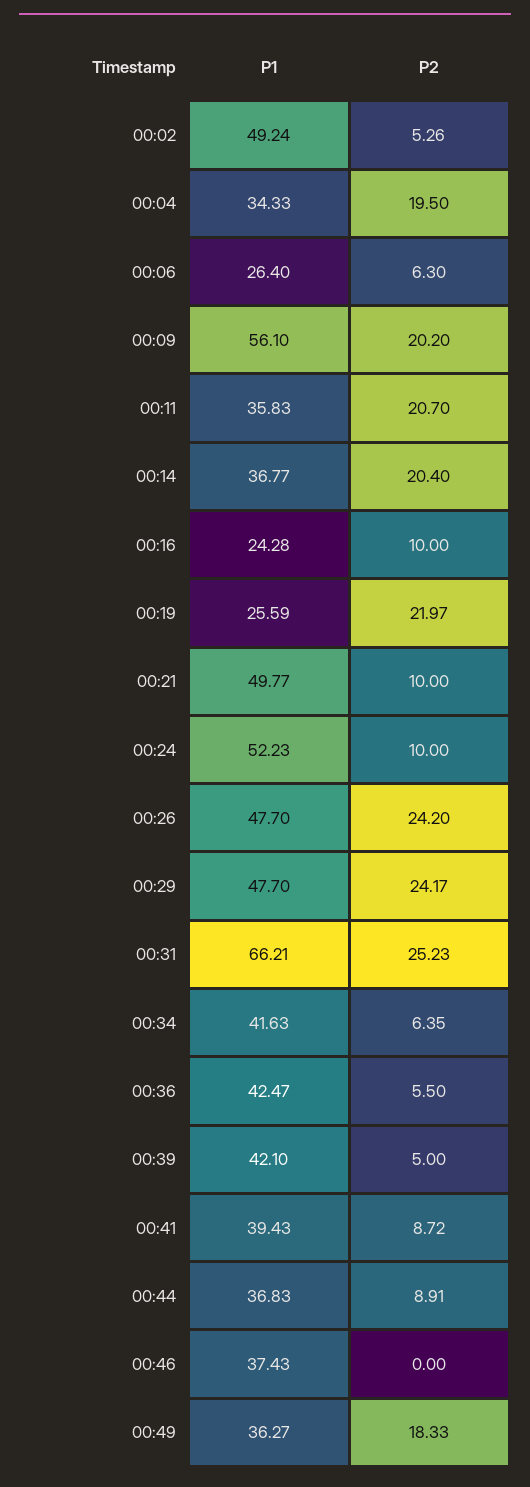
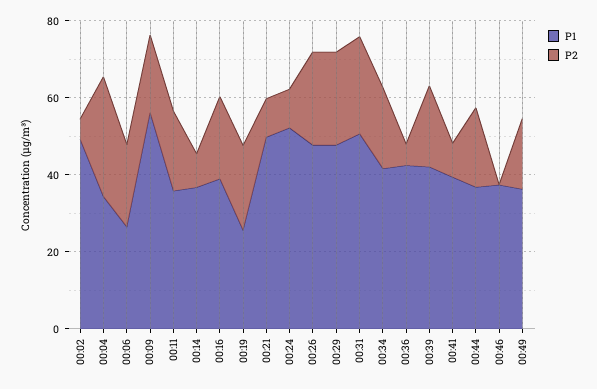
  {
    "P1": {
      "00:02": 49.24,
      "00:04": 34.33,
      "00:06": 26.4,
      "00:09": 56.1,
      "00:11": 35.83,
      "00:14": 36.77,
-     "00:16": 24.28,
+     "00:16": 40,
      "00:19": 25.59,
      "00:21": 49.77,
      "00:24": 52.23,
      "00:26": 47.7,
      "00:29": 47.7,
-     "00:31": 66.21,
+     "00:31": 50,
      "00:34": 41.63,
      "00:36": 42.47,
      "00:39": 42.1,
      "00:41": 39.43,
      "00:44": 36.83,
      "00:46": 37.43,
      "00:49": 36.27
    },
    "P2": {
      "00:02": 5.26,
-     "00:04": 19.5,
+     "00:04": 30,
-     "00:06": 6.3,
+     "00:06": 20,
      "00:09": 20.2,
      "00:11": 20.7,
-     "00:14": 20.4,
+     "00:14": 10,
-     "00:16": 10,
+     "00:16": 20,
      "00:19": 21.97,
      "00:21": 10,
      "00:24": 10,
      "00:26": 24.2,
      "00:29": 24.17,
      "00:31": 25.23,
-     "00:34": 6.35,
+     "00:34": 20,
      "00:36": 5.5,
-     "00:39": 5,
+     "00:39": 20,
      "00:41": 8.72,
-     "00:44": 8.91,
+     "00:44": 20,
      "00:46": 0,
      "00:49": 18.33
    }
  }

